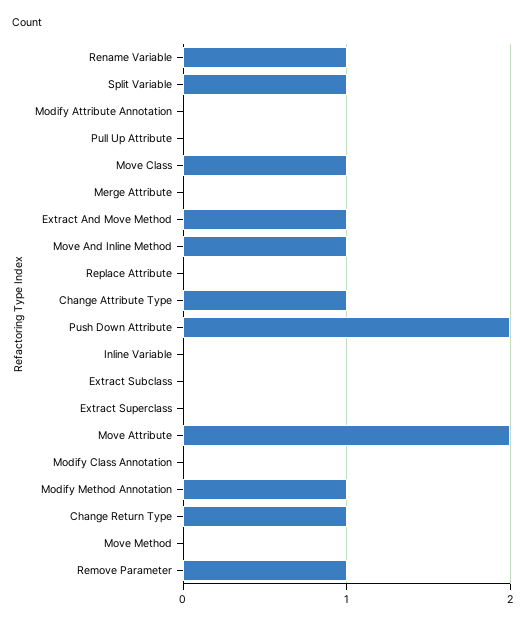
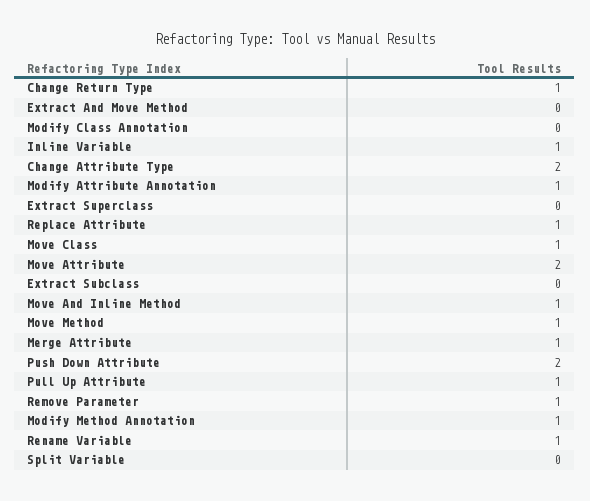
  {
    "Rename Variable": 1,
-   "Split Variable": 1,
+   "Split Variable": 0,
-   "Modify Attribute Annotation": 0,
+   "Modify Attribute Annotation": 1,
-   "Pull Up Attribute": 0,
+   "Pull Up Attribute": 1,
    "Move Class": 1,
-   "Merge Attribute": 0,
+   "Merge Attribute": 1,
-   "Extract And Move Method": 1,
+   "Extract And Move Method": 0,
    "Move And Inline Method": 1,
-   "Replace Attribute": 0,
+   "Replace Attribute": 1,
-   "Change Attribute Type": 1,
+   "Change Attribute Type": 2,
    "Push Down Attribute": 2,
-   "Inline Variable": 0,
+   "Inline Variable": 1,
    "Extract Subclass": 0,
    "Extract Superclass": 0,
    "Move Attribute": 2,
    "Modify Class Annotation": 0,
    "Modify Method Annotation": 1,
    "Change Return Type": 1,
-   "Move Method": 0,
+   "Move Method": 1,
    "Remove Parameter": 1
  }

